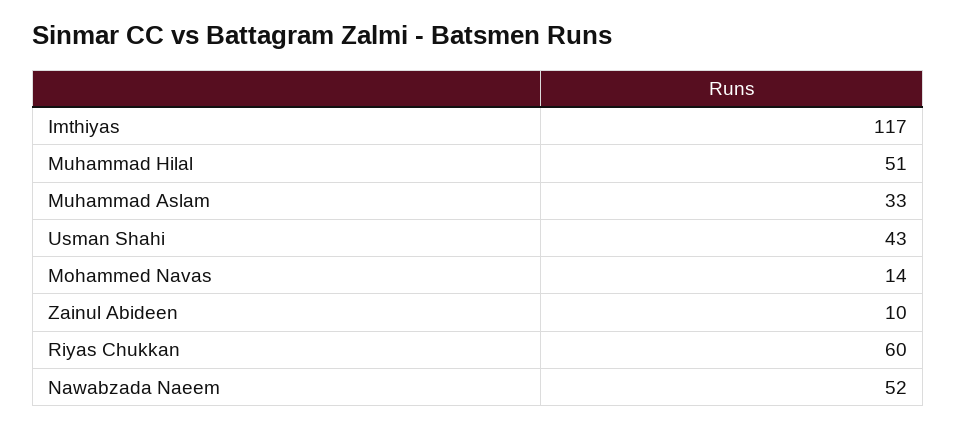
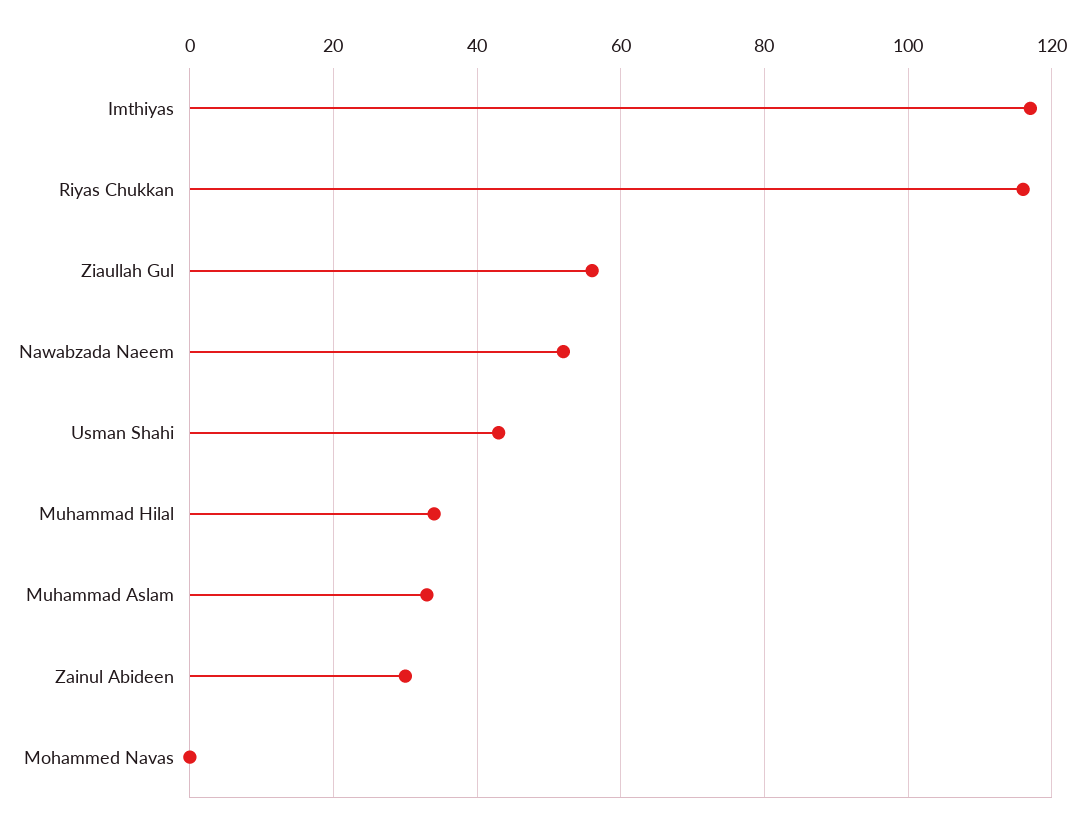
  {
    "Imthiyas": 117,
-   "Muhammad Hilal": 51,
+   "Muhammad Hilal": 35,
    "Muhammad Aslam": 33,
    "Usman Shahi": 43,
-   "Mohammed Navas": 14,
+   "Mohammed Navas": 0,
-   "Zainul Abideen": 10,
+   "Zainul Abideen": 30,
-   "Riyas Chukkan": 60,
+   "Riyas Chukkan": 115,
-   "Nawabzada Naeem": 52
+   "Nawabzada Naeem": 52,
+   "Ziaullah Gul": 55
  }

